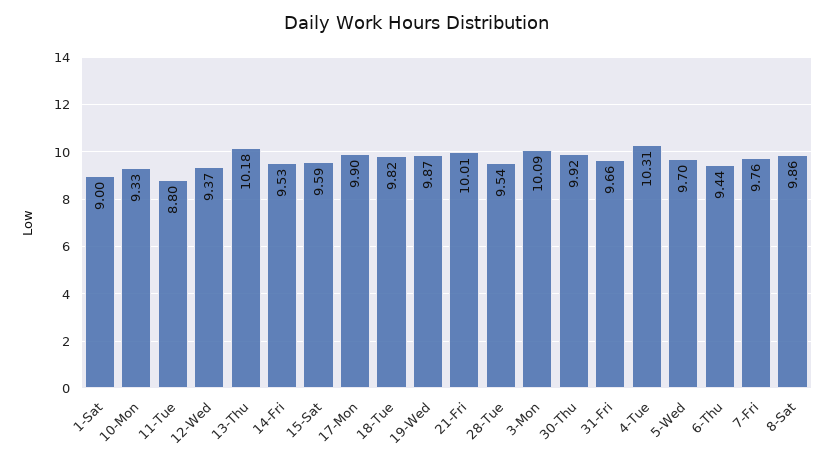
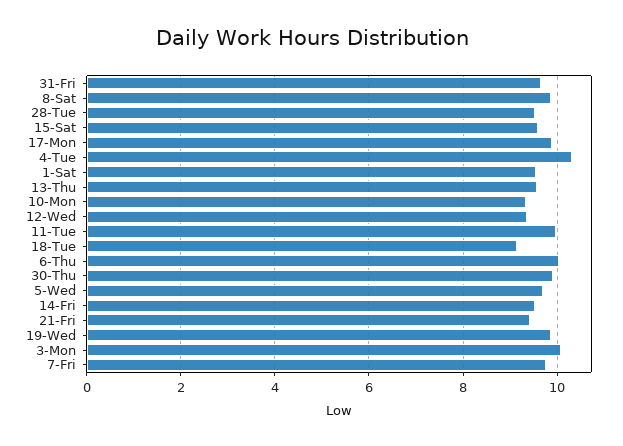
  {
-   "1-Sat": 9,
+   "1-Sat": 9.6,
    "10-Mon": 9.33,
-   "11-Tue": 8.8,
+   "11-Tue": 10,
    "12-Wed": 9.37,
-   "13-Thu": 10.18,
+   "13-Thu": 9.6,
    "14-Fri": 9.53,
    "15-Sat": 9.59,
    "17-Mon": 9.9,
-   "18-Tue": 9.82,
+   "18-Tue": 9.2,
    "19-Wed": 9.87,
-   "21-Fri": 10.01,
+   "21-Fri": 9.4,
    "28-Tue": 9.54,
    "3-Mon": 10.09,
    "30-Thu": 9.92,
    "31-Fri": 9.66,
    "4-Tue": 10.31,
    "5-Wed": 9.7,
-   "6-Thu": 9.44,
+   "6-Thu": 10,
    "7-Fri": 9.76,
    "8-Sat": 9.86
  }

